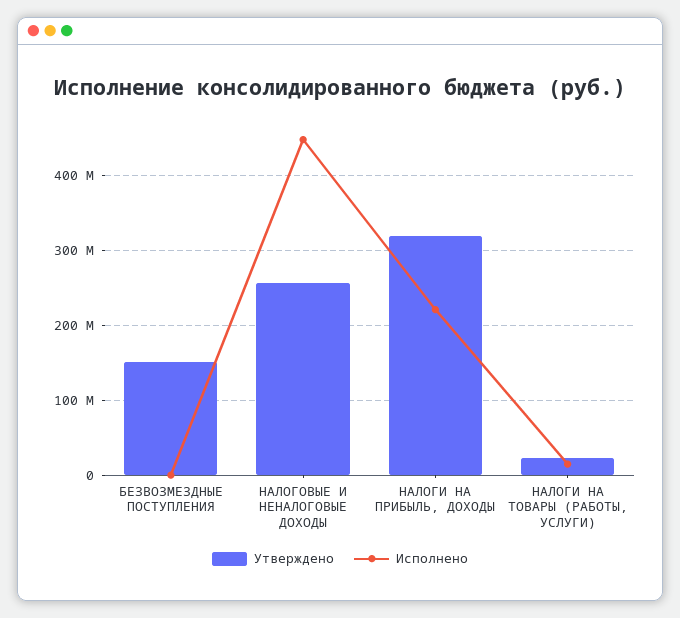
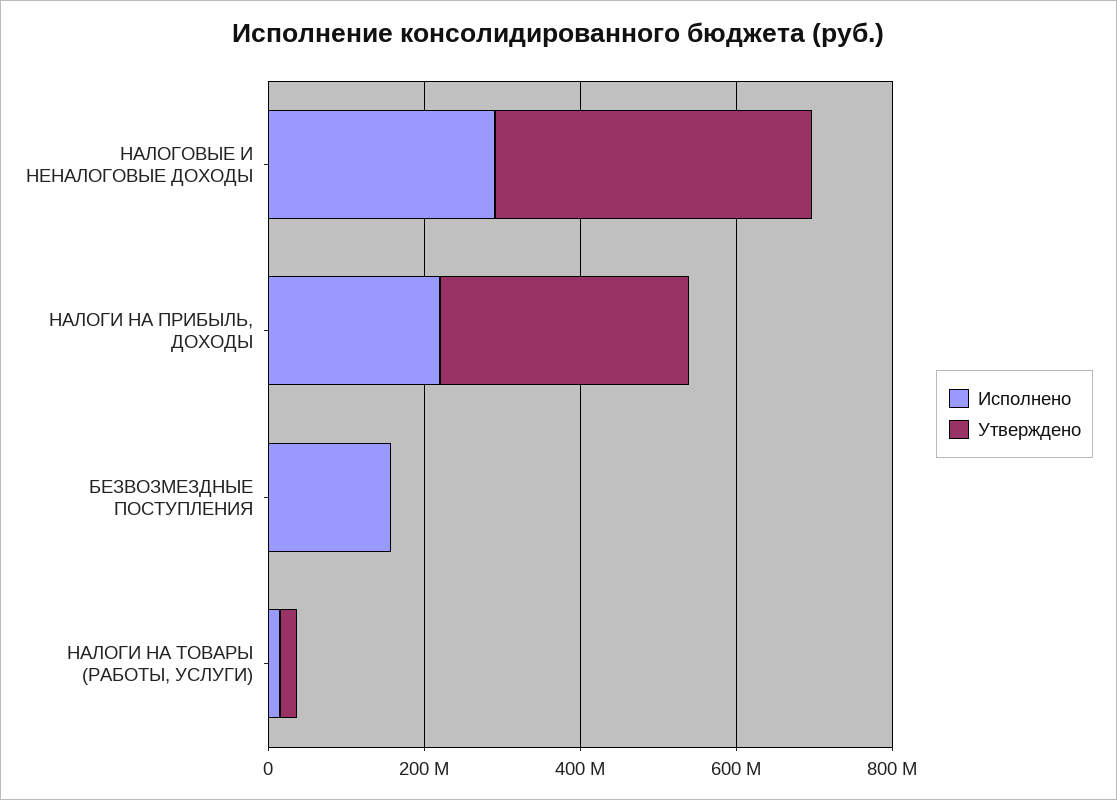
  {
    "Утверждено": {
-     "БЕЗВОЗМЕЗДНЫЕ ПОСТУПЛЕНИЯ": 150000000,
+     "БЕЗВОЗМЕЗДНЫЕ ПОСТУПЛЕНИЯ": 0,
-     "НАЛОГОВЫЕ И НЕНАЛОГОВЫЕ ДОХОДЫ": 260000000,
+     "НАЛОГОВЫЕ И НЕНАЛОГОВЫЕ ДОХОДЫ": 400000000,
      "НАЛОГИ НА ПРИБЫЛЬ, ДОХОДЫ": 320000000,
      "НАЛОГИ НА ТОВАРЫ (РАБОТЫ, УСЛУГИ)": 20000000
    },
    "Исполнено": {
-     "БЕЗВОЗМЕЗДНЫЕ ПОСТУПЛЕНИЯ": 0,
+     "БЕЗВОЗМЕЗДНЫЕ ПОСТУПЛЕНИЯ": 150000000,
-     "НАЛОГОВЫЕ И НЕНАЛОГОВЫЕ ДОХОДЫ": 450000000,
+     "НАЛОГОВЫЕ И НЕНАЛОГОВЫЕ ДОХОДЫ": 300000000,
      "НАЛОГИ НА ПРИБЫЛЬ, ДОХОДЫ": 220000000,
      "НАЛОГИ НА ТОВАРЫ (РАБОТЫ, УСЛУГИ)": 10000000
    }
  }

